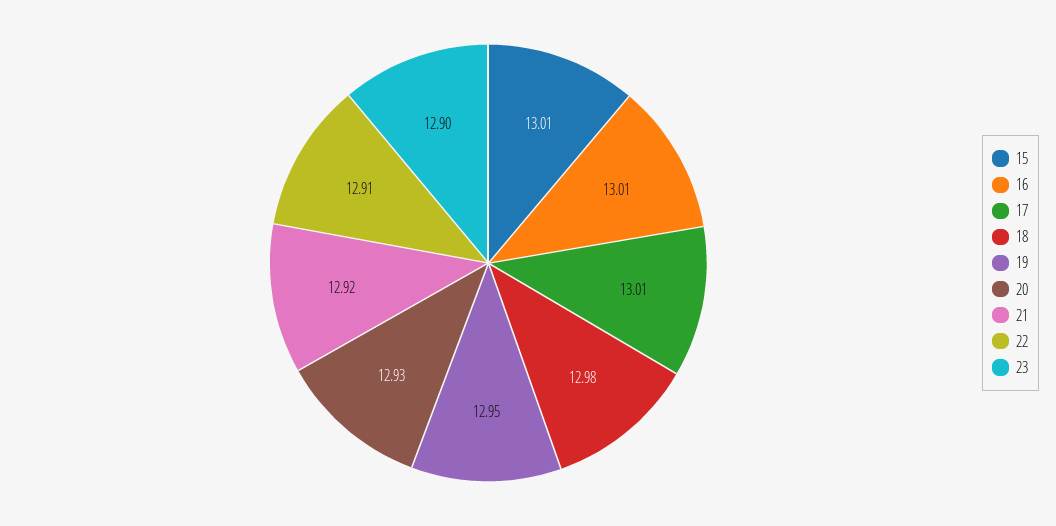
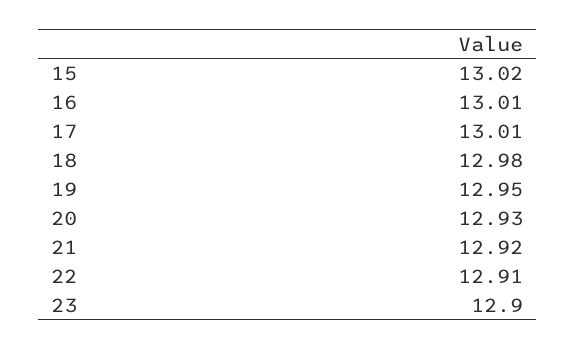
  {
-   "15": 13.01,
+   "15": 13.02,
    "16": 13.01,
    "17": 13.01,
    "18": 12.98,
    "19": 12.95,
    "20": 12.93,
    "21": 12.92,
    "22": 12.91,
    "23": 12.9
  }

